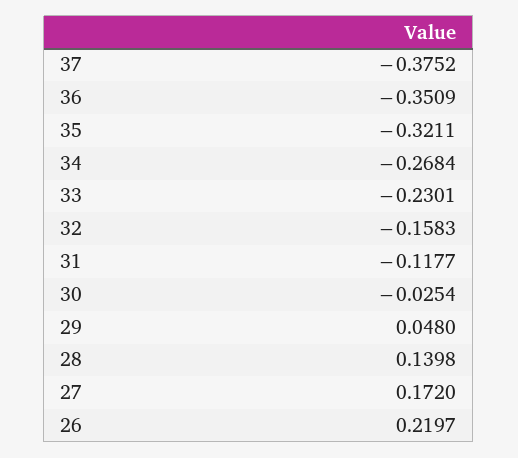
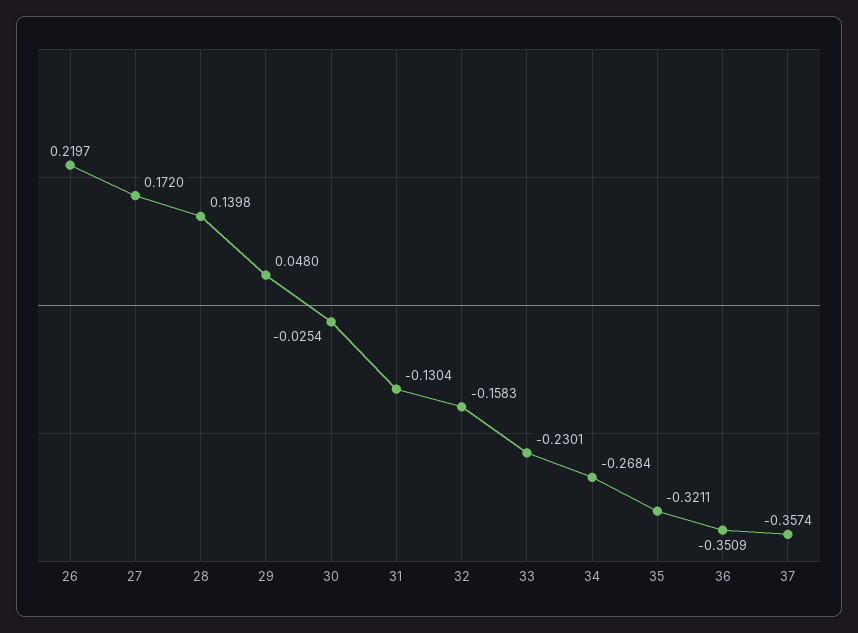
  {
-   "37": -0.3752,
+   "37": -0.3574,
    "36": -0.3509,
    "35": -0.3211,
    "34": -0.2684,
    "33": -0.2301,
    "32": -0.1583,
-   "31": -0.1177,
+   "31": -0.1304,
    "30": -0.0254,
    "29": 0.048,
    "28": 0.1398,
    "27": 0.172,
    "26": 0.2197
  }

